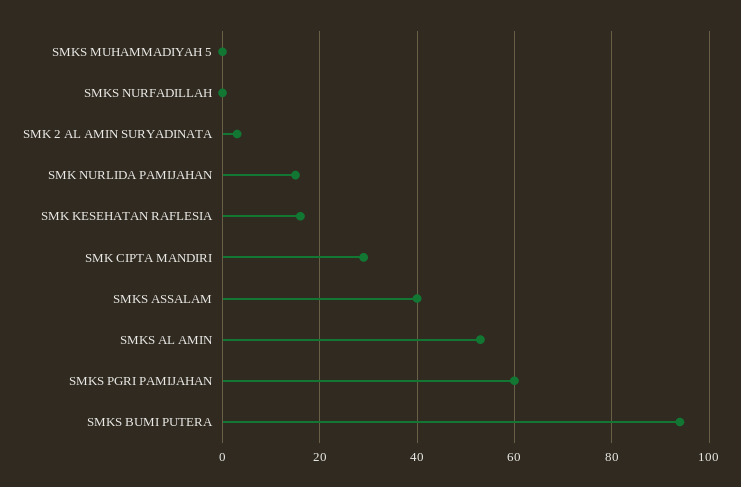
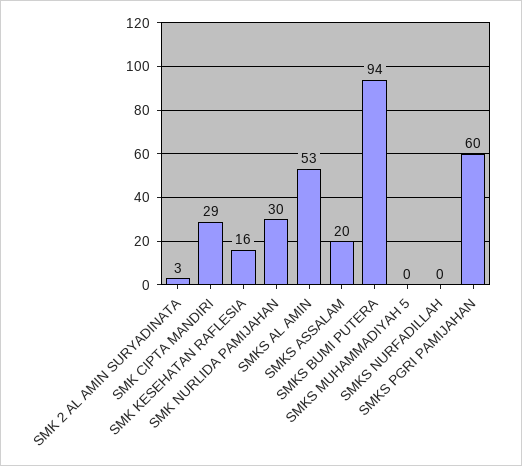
  {
    "SMKS MUHAMMADIYAH 5": 0,
    "SMKS NURFADILLAH": 0,
    "SMK 2 AL AMIN SURYADINATA": 3,
-   "SMK NURLIDA PAMIJAHAN": 15,
+   "SMK NURLIDA PAMIJAHAN": 30,
    "SMK KESEHATAN RAFLESIA": 16,
    "SMK CIPTA MANDIRI": 29,
-   "SMKS ASSALAM": 40,
+   "SMKS ASSALAM": 20,
    "SMKS AL AMIN": 53,
    "SMKS PGRI PAMIJAHAN": 60,
    "SMKS BUMI PUTERA": 94
  }

